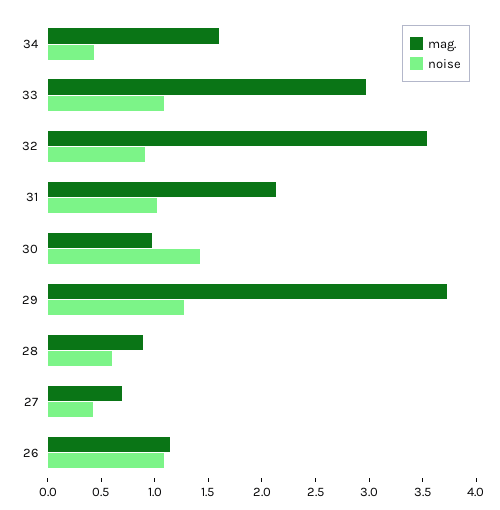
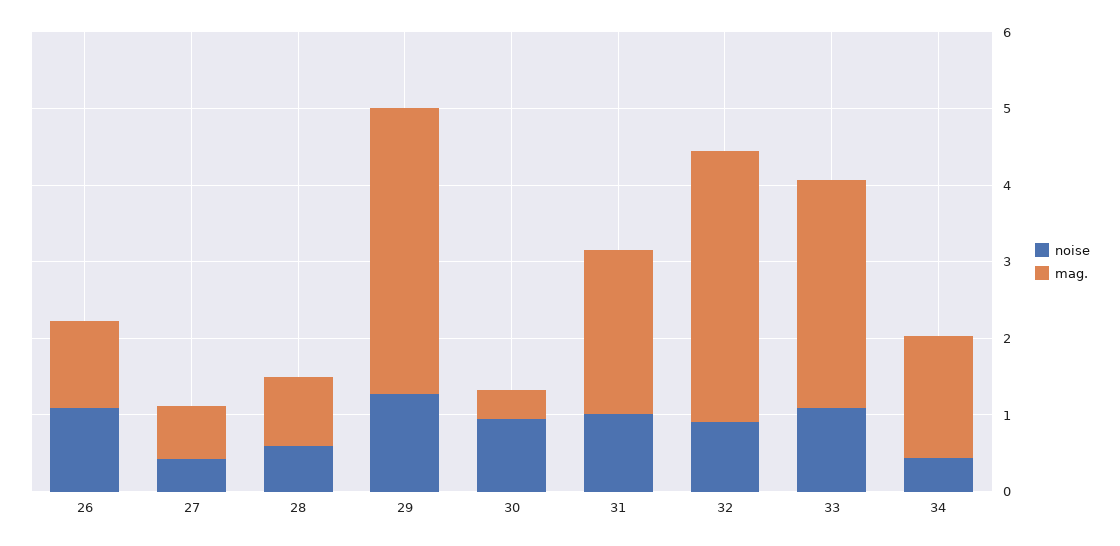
  {
    "mag.": {
      "34": 1.6,
      "33": 3,
      "32": 3.5,
      "31": 2.1,
-     "30": 1,
+     "30": 0.4,
      "29": 3.7,
      "28": 0.9,
      "27": 0.7,
      "26": 1.1
    },
    "noise": {
      "34": 0.4,
      "33": 1.1,
      "32": 0.9,
      "31": 1,
-     "30": 1.4,
+     "30": 1,
      "29": 1.3,
      "28": 0.6,
      "27": 0.4,
      "26": 1.1
    }
  }

